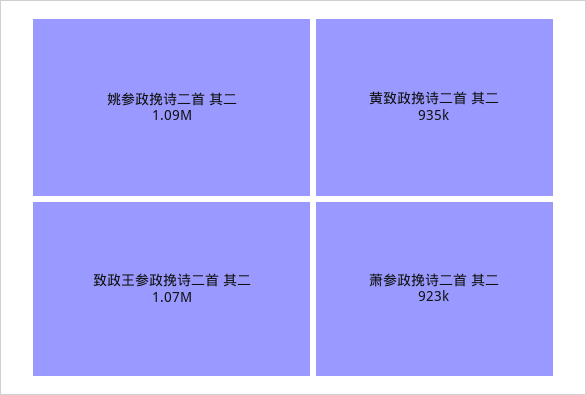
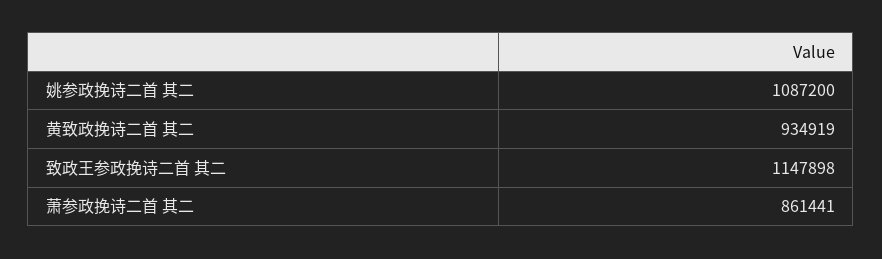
  {
    "姚参政挽诗二首 其二": 1087200,
-   "致政王参政挽诗二首 其二": 1070000,
+   "致政王参政挽诗二首 其二": 1147898,
    "黄致政挽诗二首 其二": 934919,
-   "萧参政挽诗二首 其二": 923000
+   "萧参政挽诗二首 其二": 861441
  }

